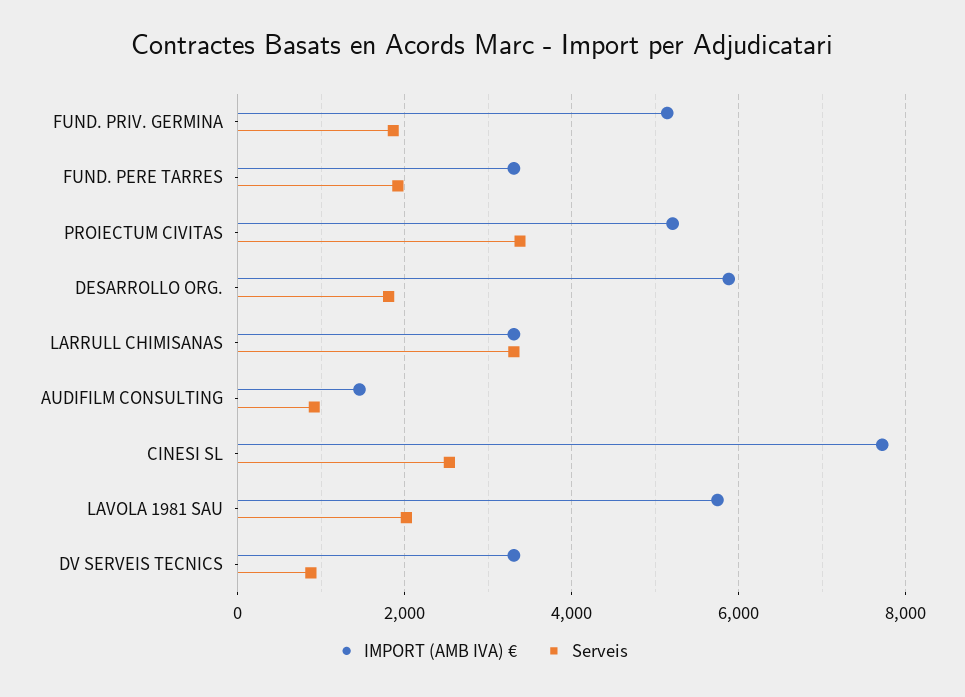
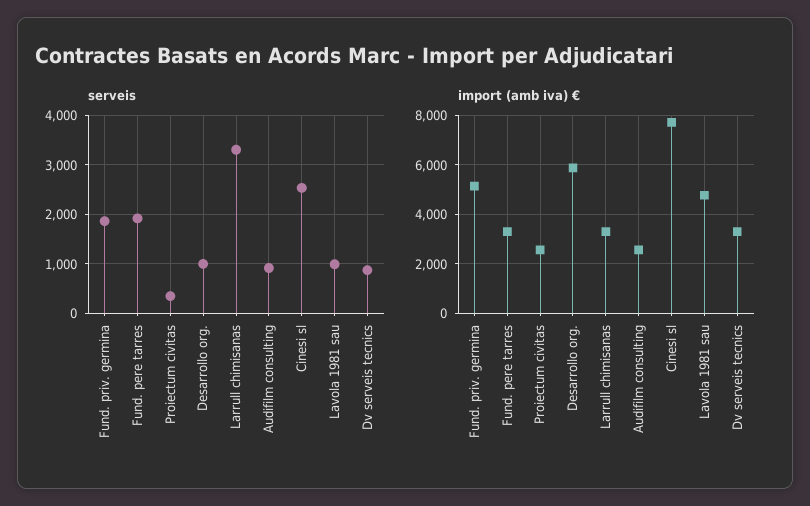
  {
    "IMPORT (AMB IVA) €": {
      "FUND. PRIV. GERMINA": 5200,
      "FUND. PERE TARRES": 3400,
-     "PROIECTUM CIVITAS": 5200,
+     "PROIECTUM CIVITAS": 2500,
      "DESARROLLO ORG.": 5800,
      "LARRULL CHIMISANAS": 3400,
-     "AUDIFILM CONSULTING": 1400,
+     "AUDIFILM CONSULTING": 2500,
      "CINESI SL": 7800,
-     "LAVOLA 1981 SAU": 5800,
+     "LAVOLA 1981 SAU": 4750,
      "DV SERVEIS TECNICS": 3400
    },
    "Serveis": {
      "FUND. PRIV. GERMINA": 1800,
      "FUND. PERE TARRES": 2000,
-     "PROIECTUM CIVITAS": 3400,
+     "PROIECTUM CIVITAS": 400,
-     "DESARROLLO ORG.": 1800,
+     "DESARROLLO ORG.": 1000,
      "LARRULL CHIMISANAS": 3400,
      "AUDIFILM CONSULTING": 1000,
      "CINESI SL": 2600,
-     "LAVOLA 1981 SAU": 2000,
+     "LAVOLA 1981 SAU": 1000,
      "DV SERVEIS TECNICS": 800
    }
  }

